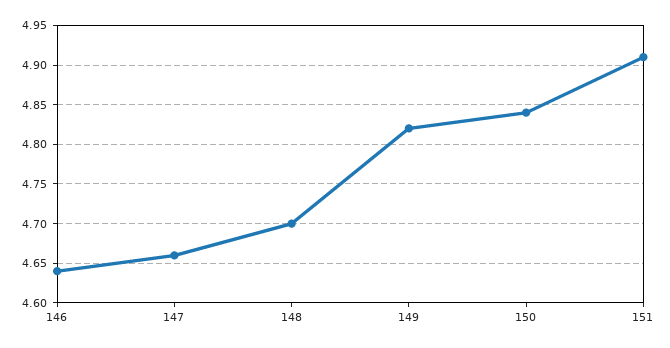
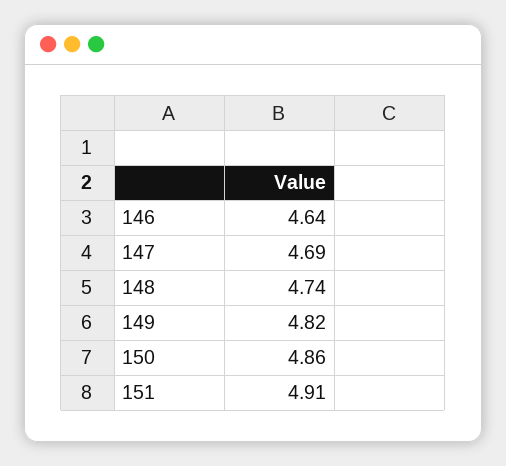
  {
    "146": 4.64,
-   "147": 4.66,
+   "147": 4.69,
-   "148": 4.7,
+   "148": 4.74,
    "149": 4.82,
-   "150": 4.84,
+   "150": 4.86,
    "151": 4.91
  }

